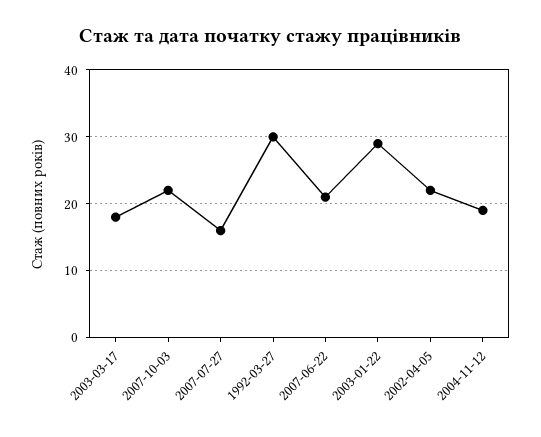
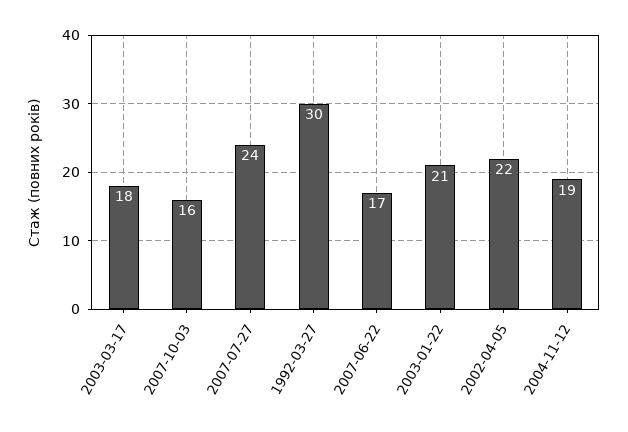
  {
    "2003-03-17": 18,
-   "2007-10-03": 22,
+   "2007-10-03": 16,
-   "2007-07-27": 16,
+   "2007-07-27": 24,
    "1992-03-27": 30,
-   "2007-06-22": 21,
+   "2007-06-22": 17,
-   "2003-01-22": 29,
+   "2003-01-22": 21,
    "2002-04-05": 22,
    "2004-11-12": 19
  }

